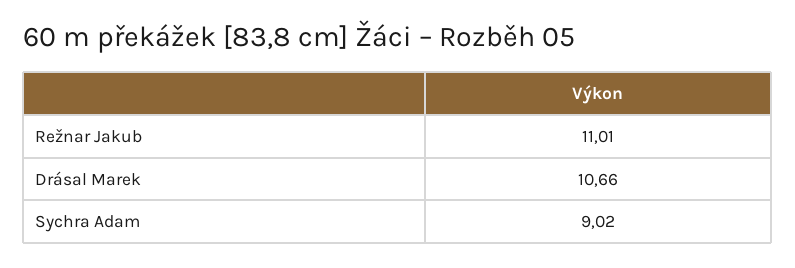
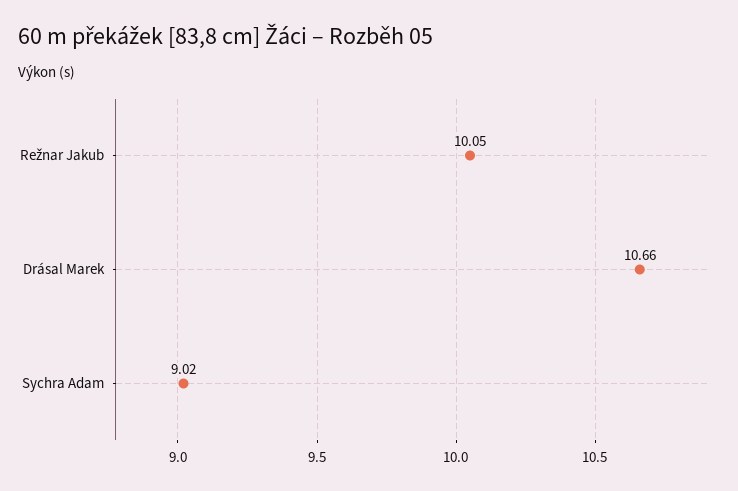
  {
-   "Režnar Jakub": 11.01,
+   "Režnar Jakub": 10.05,
    "Drásal Marek": 10.66,
    "Sychra Adam": 9.02
  }

